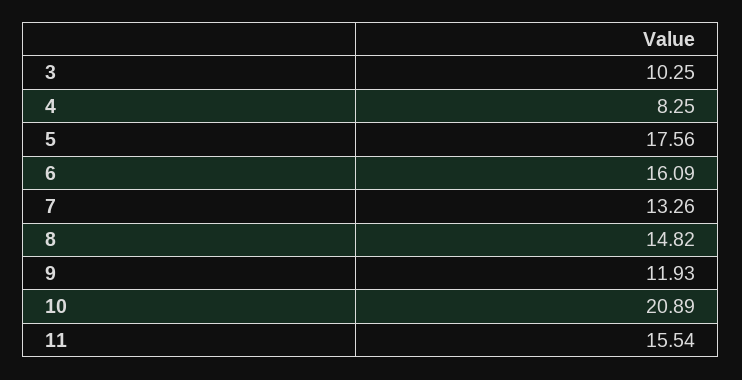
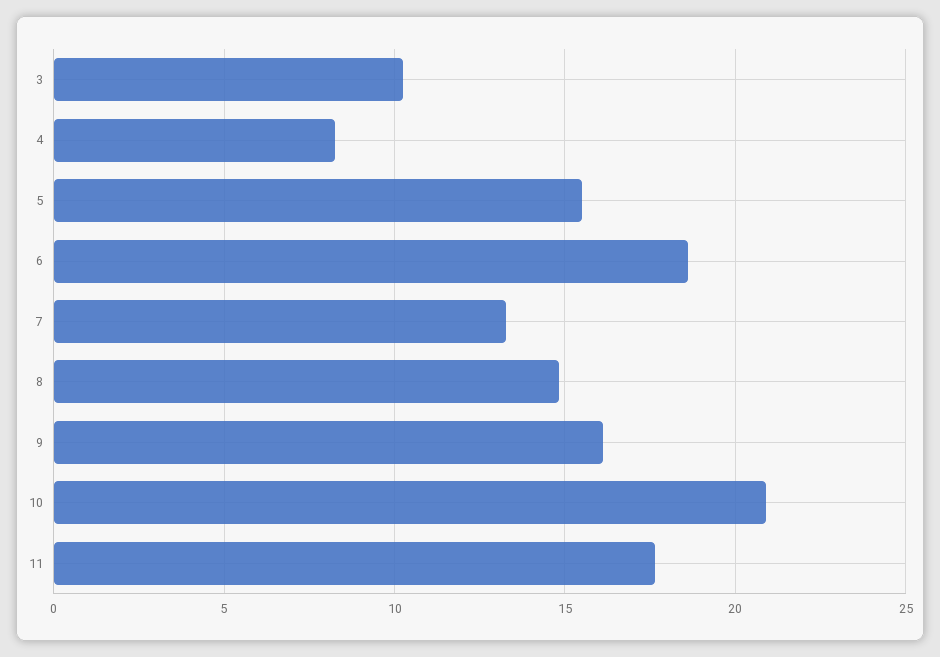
  {
    "3": 10.25,
    "4": 8.25,
-   "5": 17.56,
+   "5": 15.5,
-   "6": 16.09,
+   "6": 18.5,
    "7": 13.26,
    "8": 14.82,
-   "9": 11.93,
+   "9": 16,
    "10": 20.89,
-   "11": 15.54
+   "11": 17.5
  }

